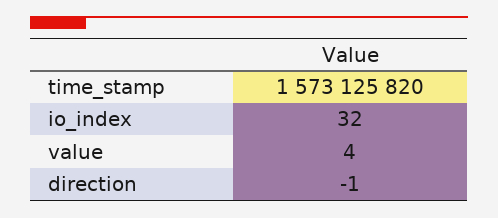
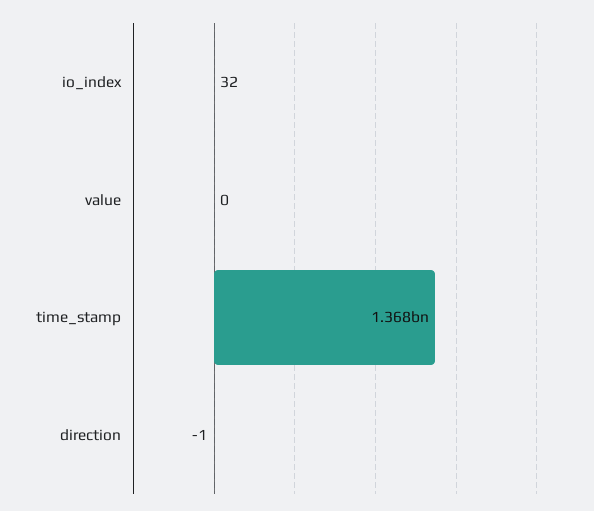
  {
-   "time_stamp": 1573125820,
+   "time_stamp": 1368000000,
    "io_index": 32,
-   "value": 4,
+   "value": 0,
    "direction": -1
  }

